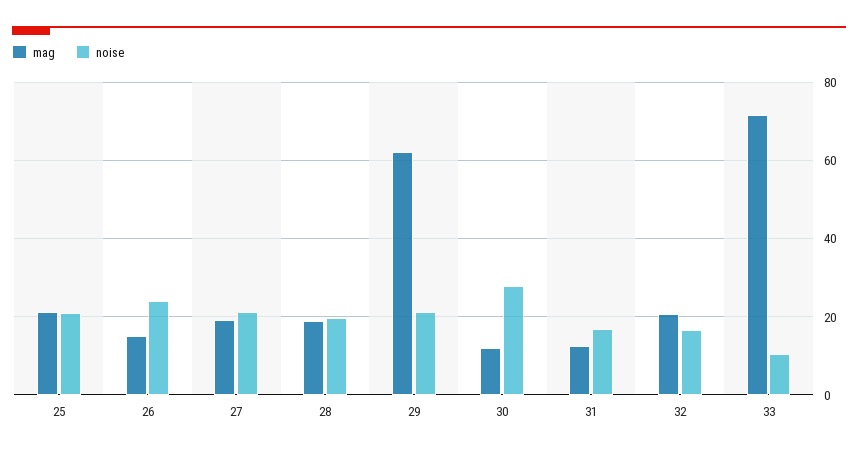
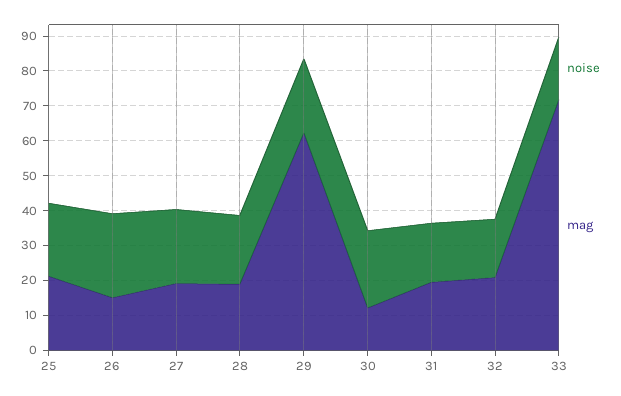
  {
    "mag": {
      "25": 22,
      "26": 16,
      "27": 20,
      "28": 18,
      "29": 62,
      "30": 12,
-     "31": 12,
+     "31": 20,
      "32": 20,
      "33": 72
    },
    "noise": {
      "25": 20,
      "26": 24,
      "27": 22,
      "28": 20,
      "29": 22,
-     "30": 28,
+     "30": 22.5,
      "31": 16,
      "32": 16,
-     "33": 10
+     "33": 17.5
    }
  }

